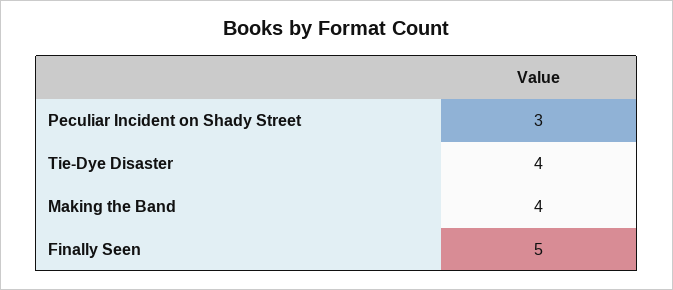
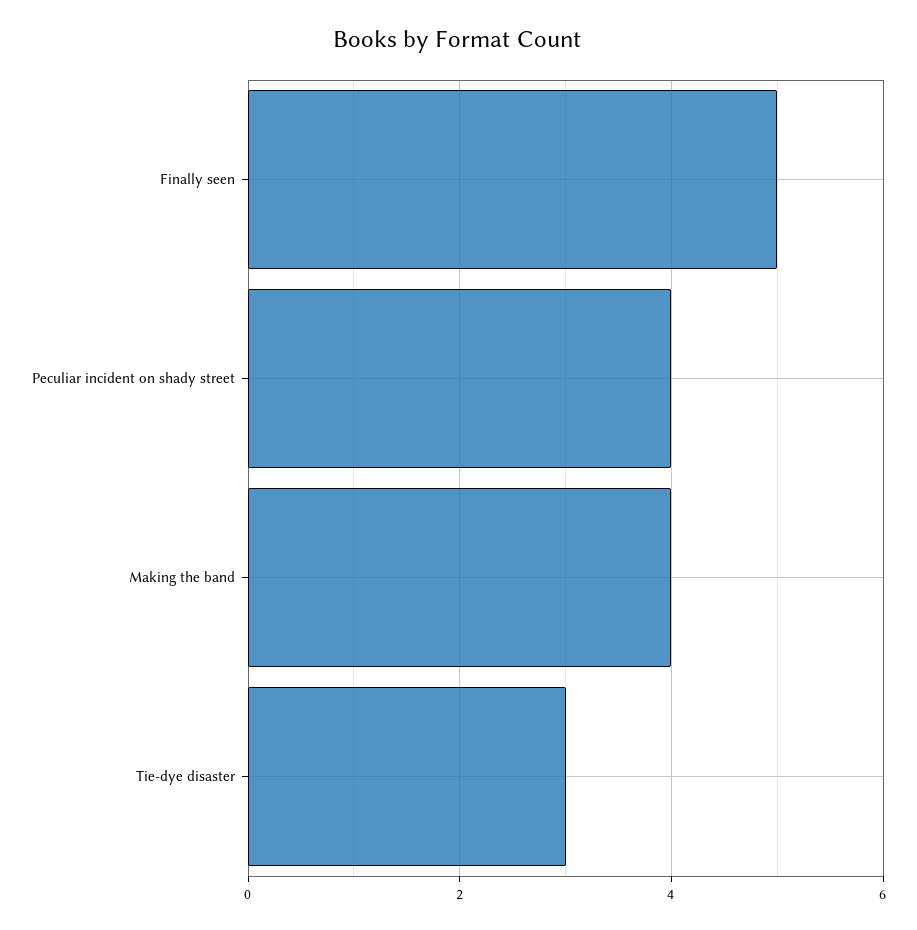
  {
-   "Peculiar Incident on Shady Street": 3,
+   "Peculiar Incident on Shady Street": 4,
-   "Tie-Dye Disaster": 4,
+   "Tie-Dye Disaster": 3,
    "Making the Band": 4,
    "Finally Seen": 5
  }

